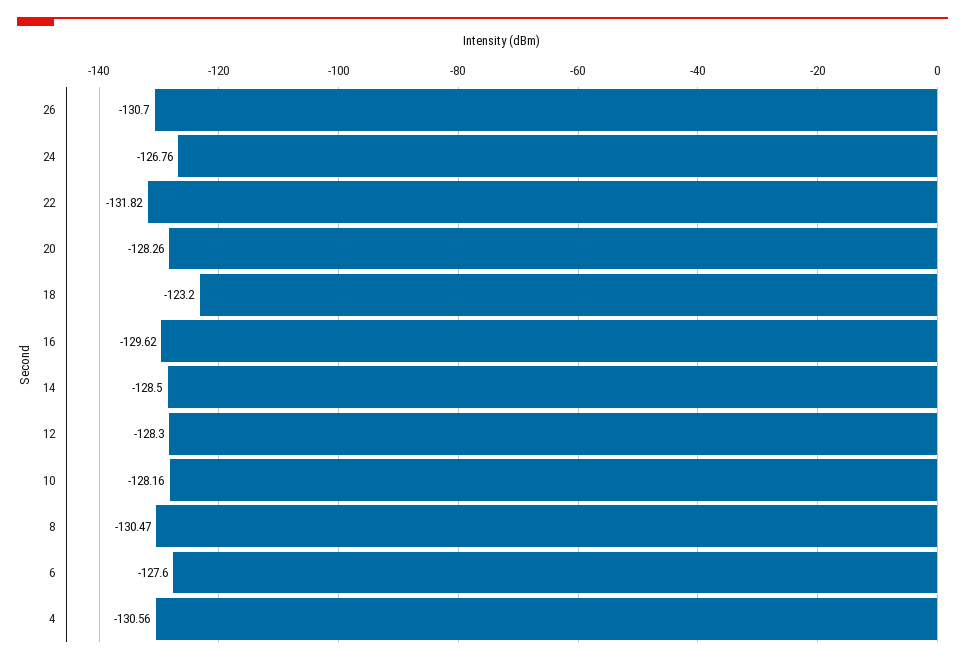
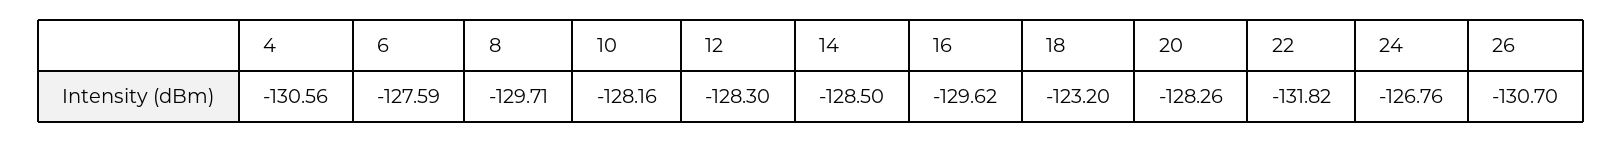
  {
    "26": -130.7,
    "24": -126.76,
    "22": -131.82,
    "20": -128.26,
    "18": -123.2,
    "16": -129.62,
    "14": -128.5,
    "12": -128.3,
    "10": -128.16,
-   "8": -130.47,
+   "8": -129.71,
-   "6": -127.6,
+   "6": -127.59,
    "4": -130.56
  }

